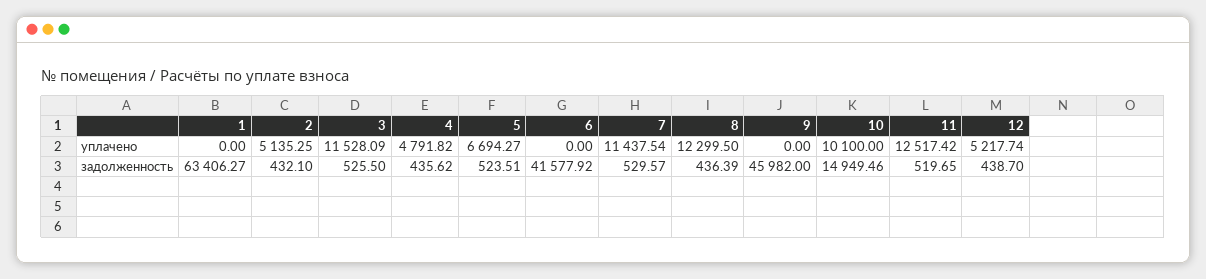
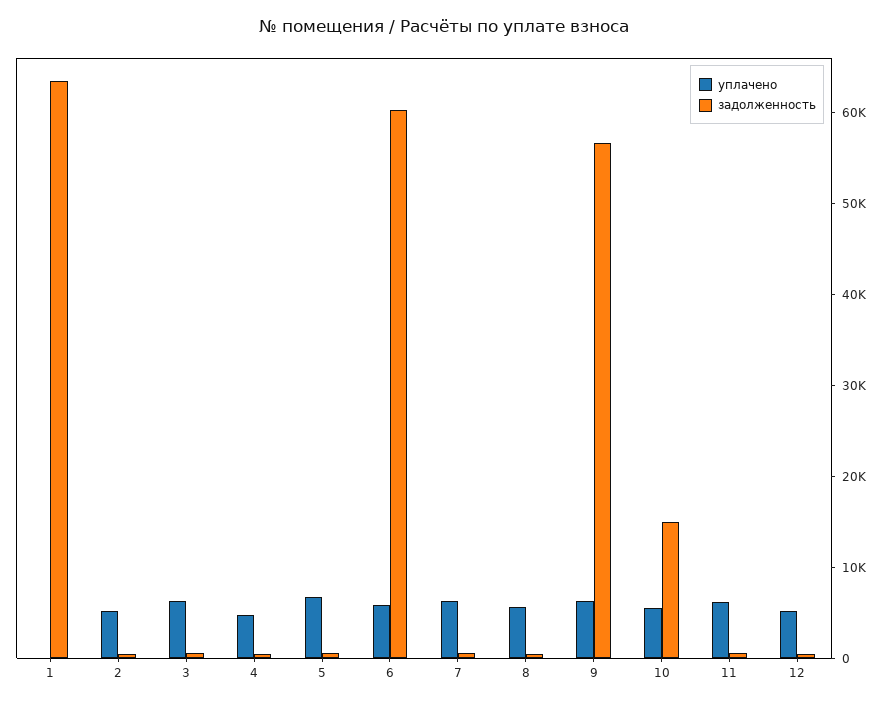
  {
    "уплачено": {
      "1": 0,
      "2": 5135.25,
-     "3": 11528.09,
+     "3": 6000,
      "4": 4791.82,
      "5": 6694.27,
-     "6": 0,
+     "6": 6000,
-     "7": 11437.54,
+     "7": 6000,
-     "8": 12299.5,
+     "8": 6000,
-     "9": 0,
+     "9": 6000,
-     "10": 10100,
+     "10": 6000,
-     "11": 12517.42,
+     "11": 6000,
      "12": 5217.74
    },
    "задолженность": {
      "1": 63406.27,
      "2": 432.1,
      "3": 525.5,
      "4": 435.62,
      "5": 523.51,
-     "6": 41577.92,
+     "6": 60000,
      "7": 529.57,
      "8": 436.39,
-     "9": 45982,
+     "9": 56000,
      "10": 14949.46,
      "11": 519.65,
      "12": 438.7
    }
  }

